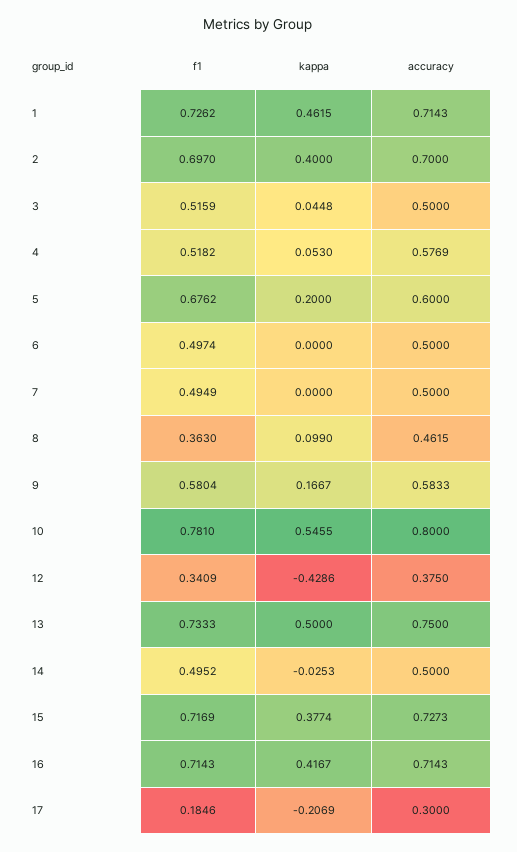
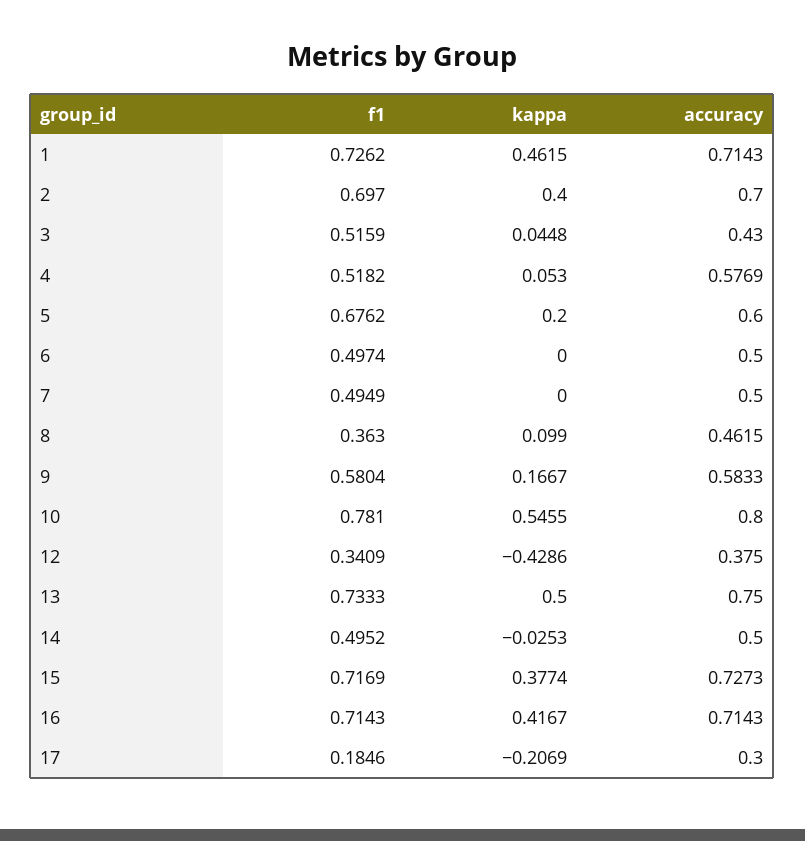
  {
    "f1": {
      "1": 0.7262,
      "2": 0.697,
      "3": 0.5159,
      "4": 0.5182,
      "5": 0.6762,
      "6": 0.4974,
      "7": 0.4949,
      "8": 0.363,
      "9": 0.5804,
      "10": 0.781,
      "12": 0.3409,
      "13": 0.7333,
      "14": 0.4952,
      "15": 0.7169,
      "16": 0.7143,
      "17": 0.1846
    },
    "kappa": {
      "1": 0.4615,
      "2": 0.4,
      "3": 0.0448,
      "4": 0.053,
      "5": 0.2,
      "6": 0,
      "7": 0,
      "8": 0.099,
      "9": 0.1667,
      "10": 0.5455,
      "12": -0.4286,
      "13": 0.5,
      "14": -0.0253,
      "15": 0.3774,
      "16": 0.4167,
      "17": -0.2069
    },
    "accuracy": {
      "1": 0.7143,
      "2": 0.7,
-     "3": 0.5,
+     "3": 0.43,
      "4": 0.5769,
      "5": 0.6,
      "6": 0.5,
      "7": 0.5,
      "8": 0.4615,
      "9": 0.5833,
      "10": 0.8,
      "12": 0.375,
      "13": 0.75,
      "14": 0.5,
      "15": 0.7273,
      "16": 0.7143,
      "17": 0.3
    }
  }

